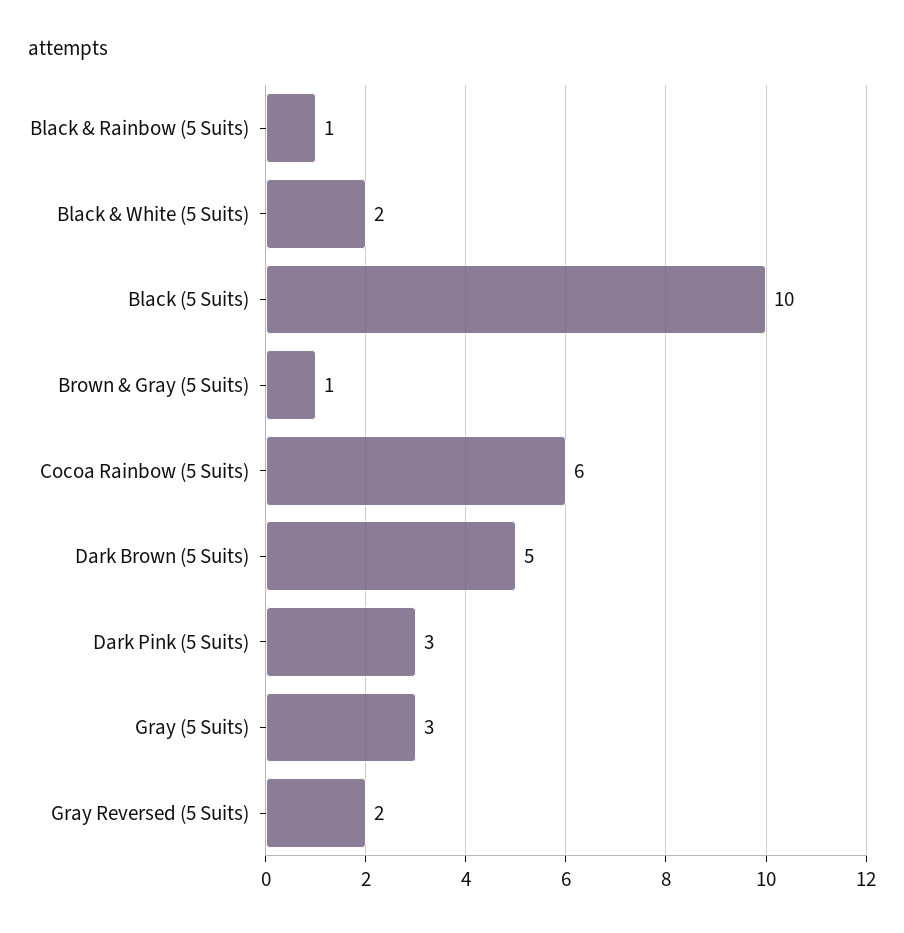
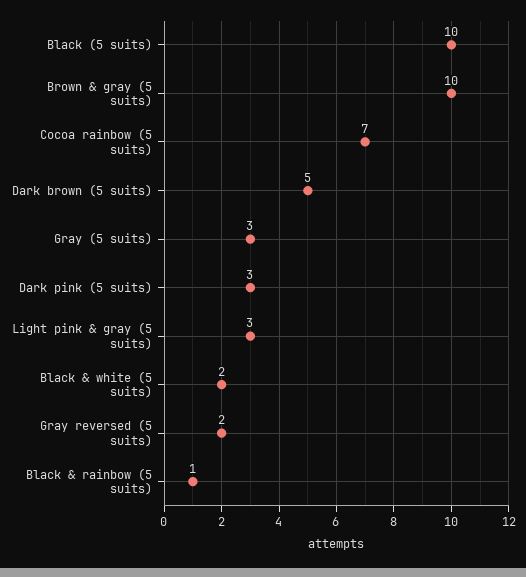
  {
    "Black & Rainbow (5 Suits)": 1,
    "Black & White (5 Suits)": 2,
    "Black (5 Suits)": 10,
-   "Brown & Gray (5 Suits)": 1,
+   "Brown & Gray (5 Suits)": 10,
-   "Cocoa Rainbow (5 Suits)": 6,
+   "Cocoa Rainbow (5 Suits)": 7,
    "Dark Brown (5 Suits)": 5,
    "Dark Pink (5 Suits)": 3,
    "Gray (5 Suits)": 3,
-   "Gray Reversed (5 Suits)": 2
+   "Gray Reversed (5 Suits)": 2,
+   "Light pink & gray (5 suits)": 3
  }

